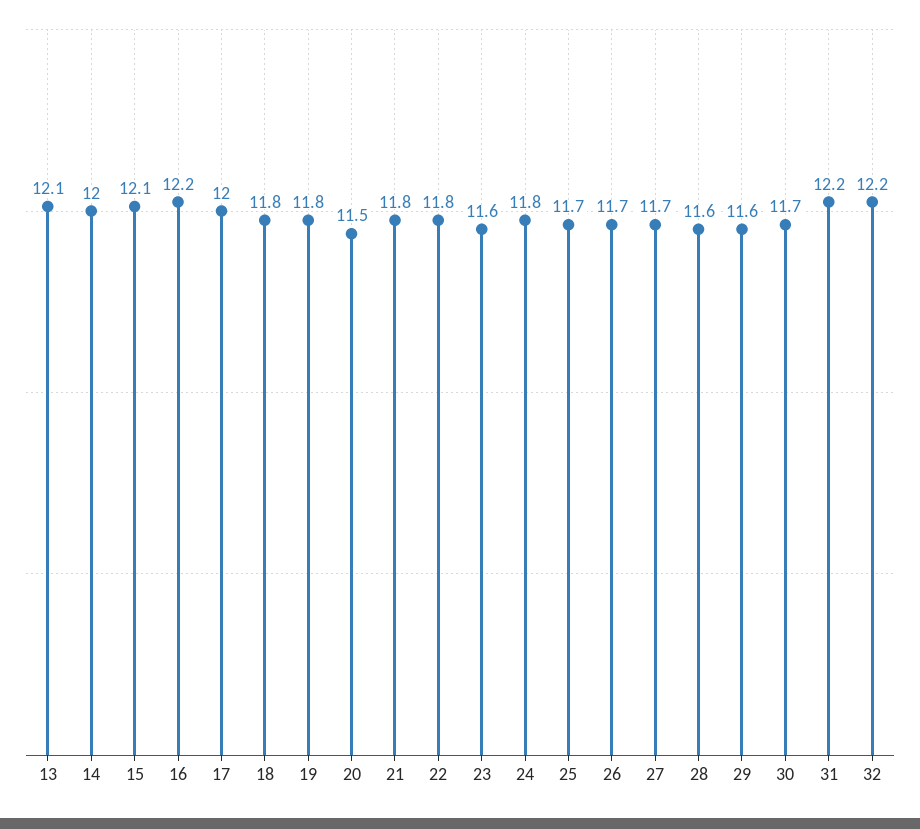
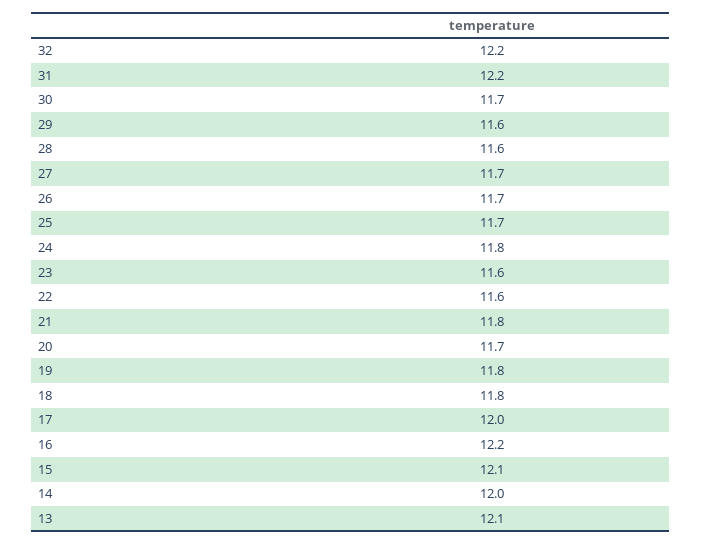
  {
    "13": 12.1,
    "14": 12,
    "15": 12.1,
    "16": 12.2,
    "17": 12,
    "18": 11.8,
    "19": 11.8,
-   "20": 11.5,
+   "20": 11.7,
    "21": 11.8,
-   "22": 11.8,
+   "22": 11.6,
    "23": 11.6,
    "24": 11.8,
    "25": 11.7,
    "26": 11.7,
    "27": 11.7,
    "28": 11.6,
    "29": 11.6,
    "30": 11.7,
    "31": 12.2,
    "32": 12.2
  }

